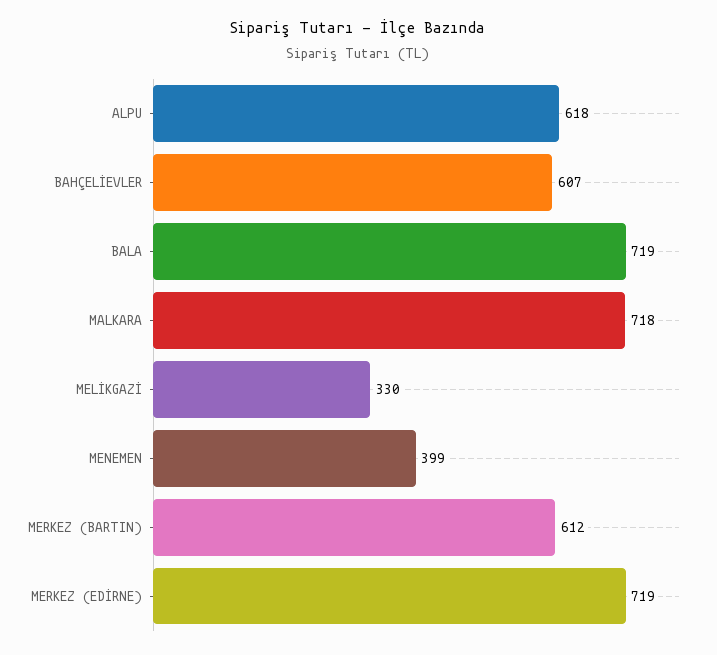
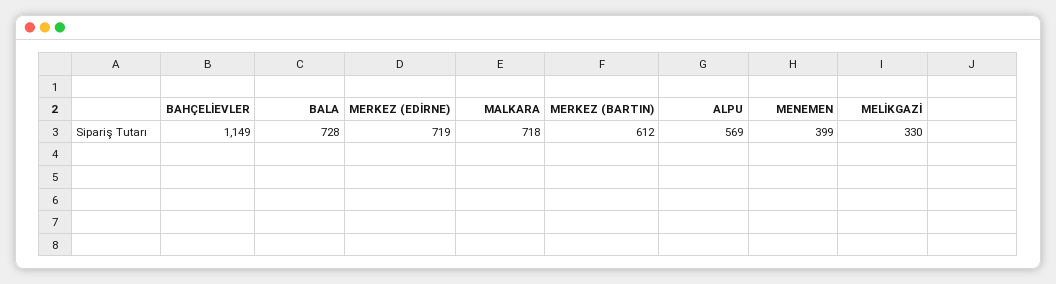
  {
-   "ALPU": 618,
+   "ALPU": 569,
-   "BAHÇELİEVLER": 607,
+   "BAHÇELİEVLER": 1149,
-   "BALA": 719,
+   "BALA": 728,
    "MALKARA": 718,
    "MELİKGAZİ": 330,
    "MENEMEN": 399,
    "MERKEZ (BARTIN)": 612,
    "MERKEZ (EDİRNE)": 719
  }

